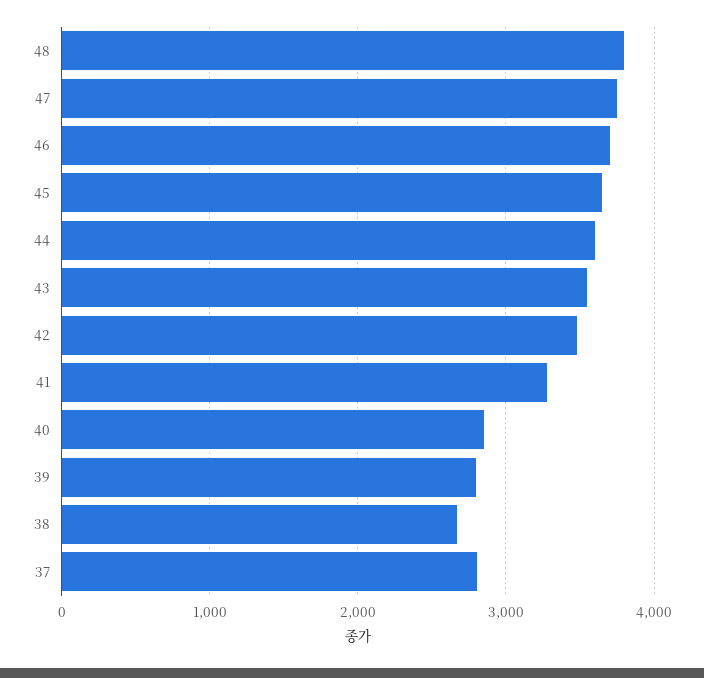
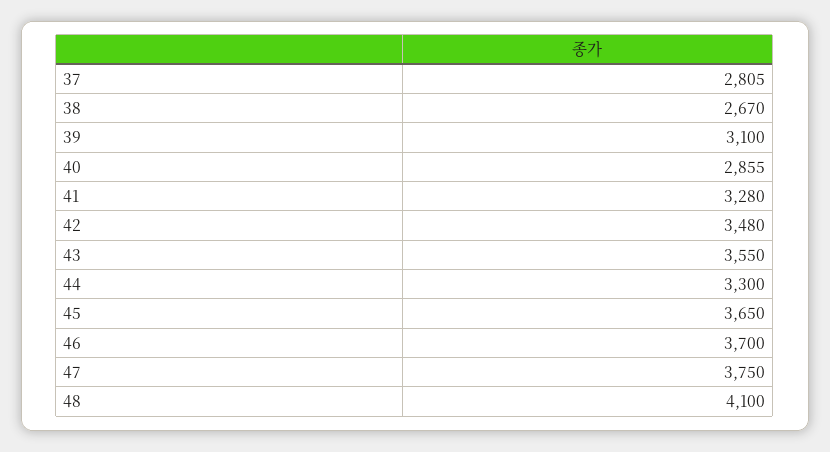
  {
-   "48": 3800,
+   "48": 4100,
    "47": 3750,
    "46": 3700,
    "45": 3650,
-   "44": 3600,
+   "44": 3300,
    "43": 3550,
    "42": 3480,
    "41": 3280,
    "40": 2855,
-   "39": 2800,
+   "39": 3100,
    "38": 2670,
    "37": 2805
  }

